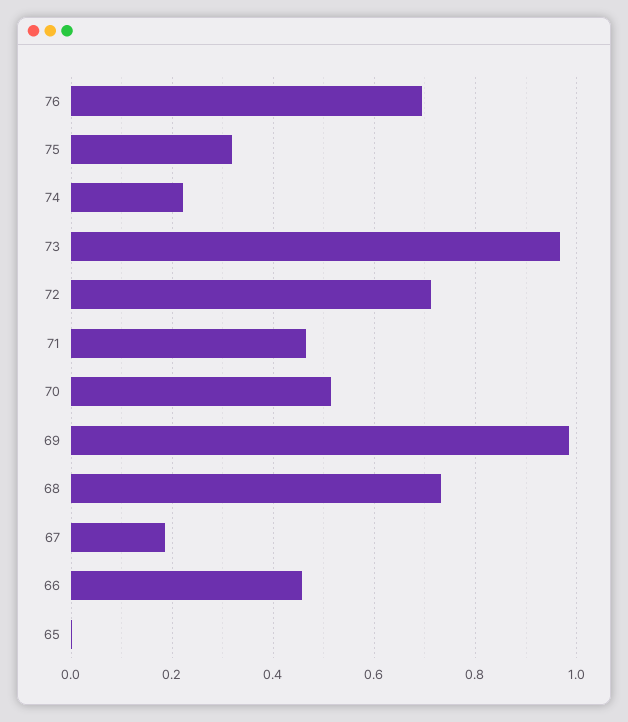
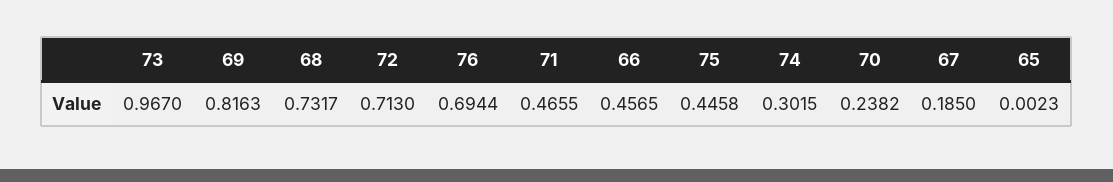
  {
    "76": 0.6944,
-   "75": 0.32,
+   "75": 0.4458,
-   "74": 0.22,
+   "74": 0.3015,
    "73": 0.967,
    "72": 0.713,
    "71": 0.4655,
-   "70": 0.52,
+   "70": 0.2382,
-   "69": 0.98,
+   "69": 0.8163,
    "68": 0.7317,
    "67": 0.185,
    "66": 0.4565,
    "65": 0.0023
  }

